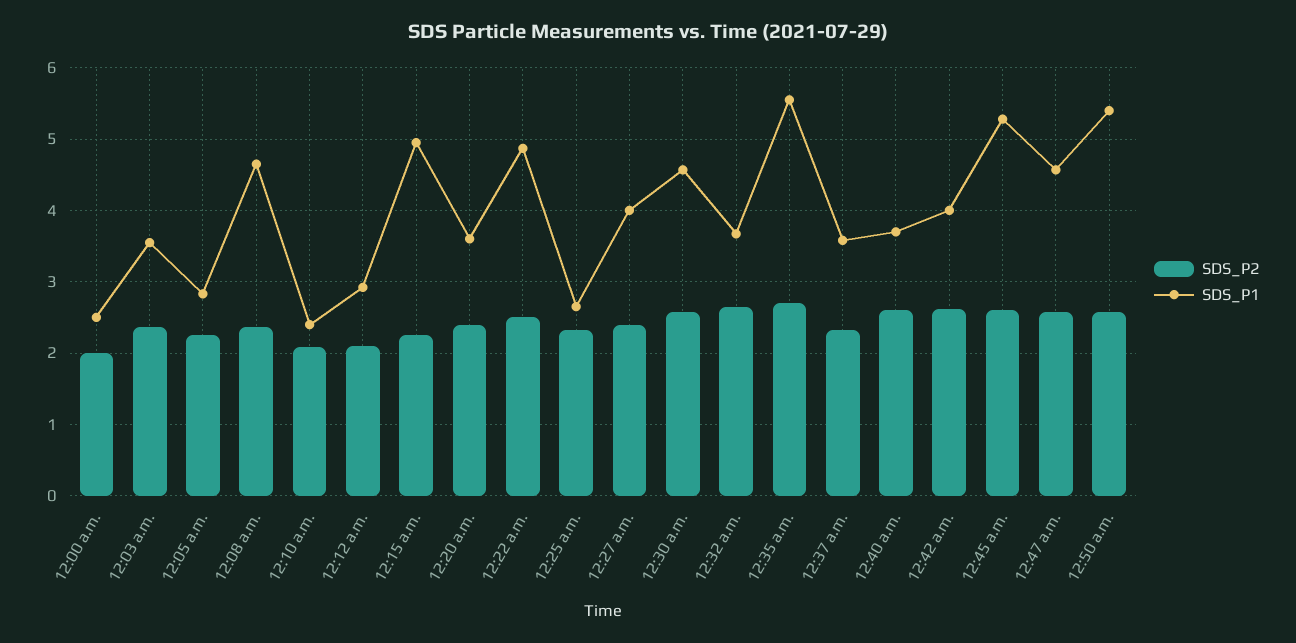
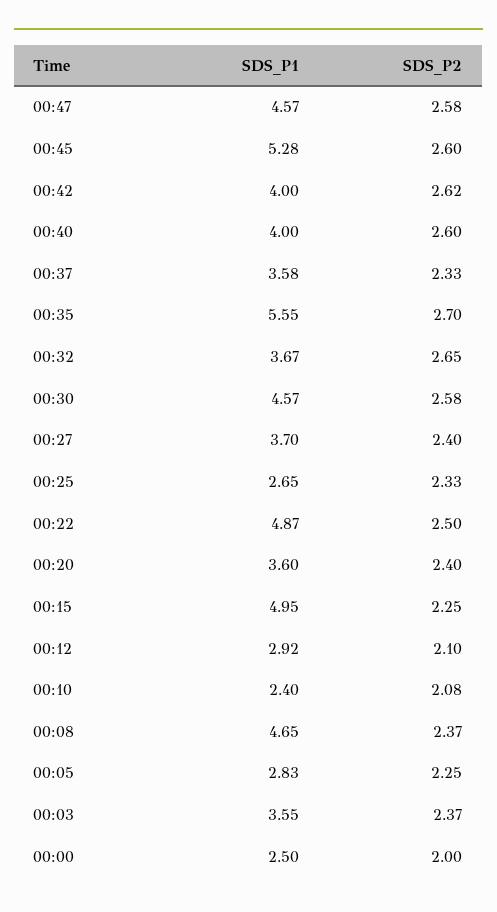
  {
    "SDS_P2": {
      "12:00 a.m.": 2,
      "12:03 a.m.": 2.37,
      "12:05 a.m.": 2.25,
      "12:08 a.m.": 2.37,
      "12:10 a.m.": 2.08,
      "12:12 a.m.": 2.1,
      "12:15 a.m.": 2.25,
      "12:20 a.m.": 2.4,
      "12:22 a.m.": 2.5,
      "12:25 a.m.": 2.33,
      "12:27 a.m.": 2.4,
      "12:30 a.m.": 2.58,
      "12:32 a.m.": 2.65,
      "12:35 a.m.": 2.7,
      "12:37 a.m.": 2.33,
      "12:40 a.m.": 2.6,
      "12:42 a.m.": 2.62,
      "12:45 a.m.": 2.6,
-     "12:47 a.m.": 2.58,
+     "12:47 a.m.": 2.58
-     "12:50 a.m.": 2.6
    },
    "SDS_P1": {
      "12:00 a.m.": 2.5,
      "12:03 a.m.": 3.55,
      "12:05 a.m.": 2.83,
      "12:08 a.m.": 4.65,
      "12:10 a.m.": 2.4,
      "12:12 a.m.": 2.92,
      "12:15 a.m.": 4.95,
      "12:20 a.m.": 3.6,
      "12:22 a.m.": 4.87,
      "12:25 a.m.": 2.65,
-     "12:27 a.m.": 4,
+     "12:27 a.m.": 3.7,
      "12:30 a.m.": 4.57,
      "12:32 a.m.": 3.67,
      "12:35 a.m.": 5.55,
      "12:37 a.m.": 3.58,
-     "12:40 a.m.": 3.7,
+     "12:40 a.m.": 4,
      "12:42 a.m.": 4,
      "12:45 a.m.": 5.28,
-     "12:47 a.m.": 4.57,
+     "12:47 a.m.": 4.57
-     "12:50 a.m.": 5.4
    }
  }

